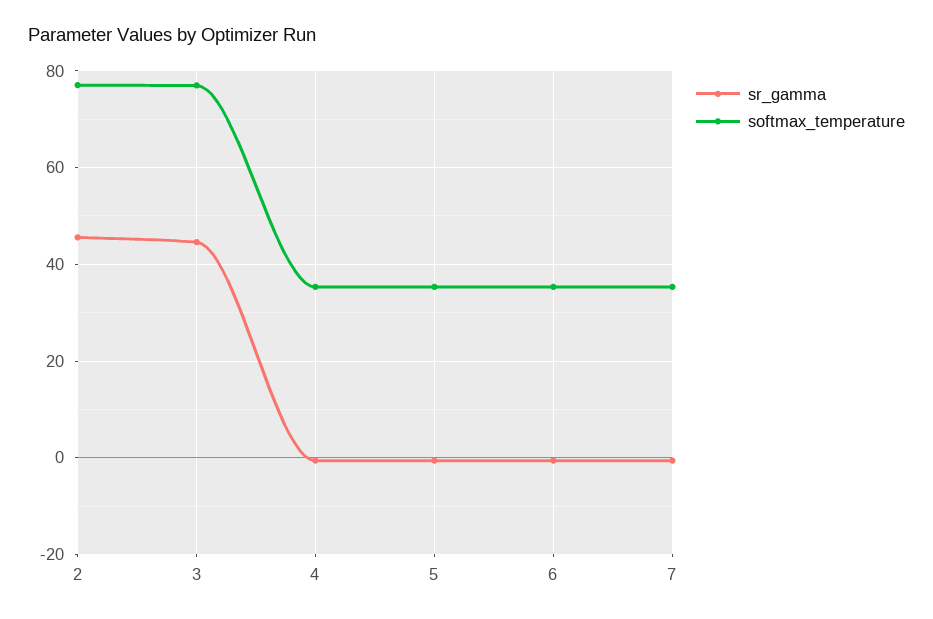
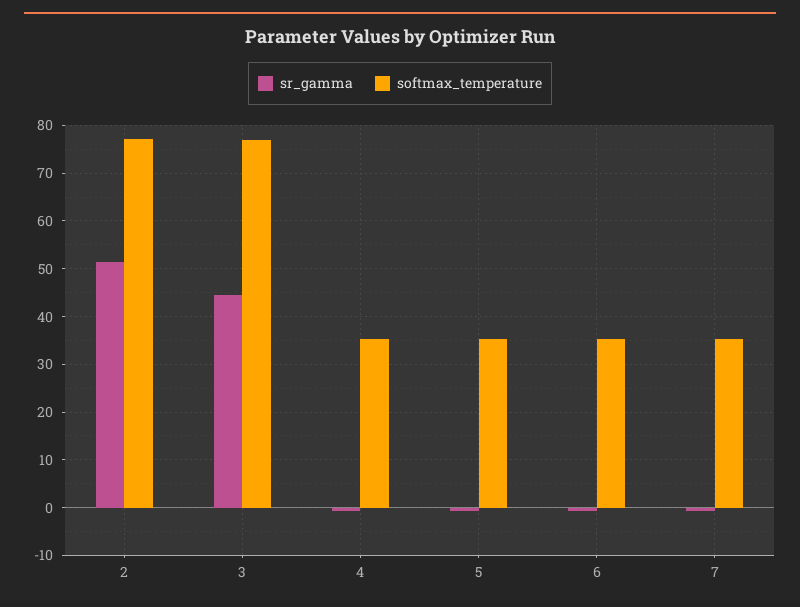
  {
    "sr_gamma": {
-     "2": 46,
+     "2": 52,
      "3": 44,
      "4": 0,
      "5": 0,
      "6": 0,
      "7": 0
    },
    "softmax_temperature": {
      "2": 78,
      "3": 76,
      "4": 36,
      "5": 36,
      "6": 36,
      "7": 36
    }
  }

